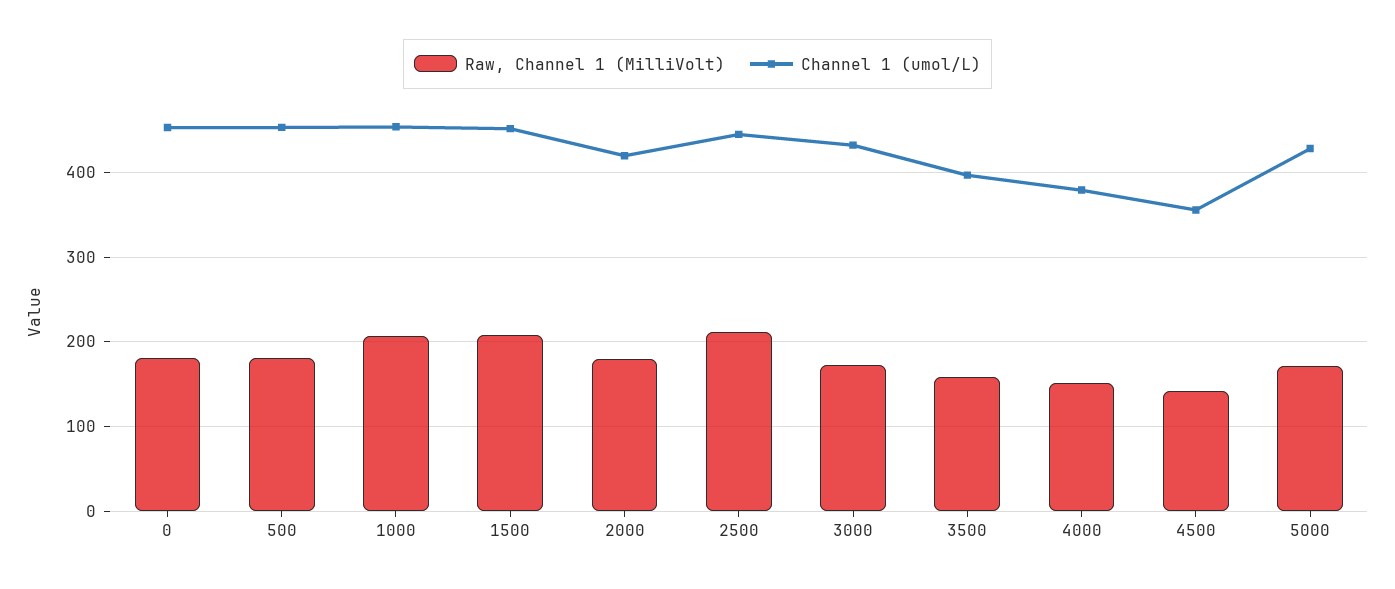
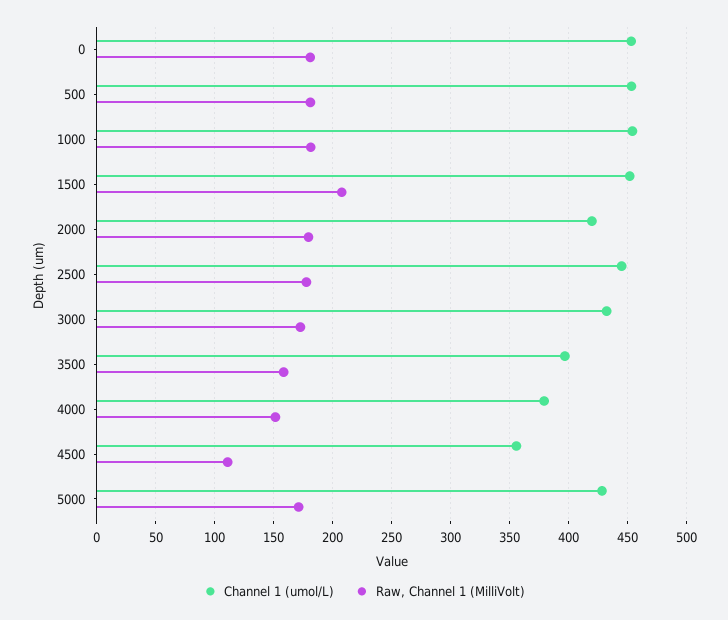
  {
    "Raw, Channel 1 (MilliVolt)": {
      "0": 180,
      "500": 180,
-     "1000": 210,
+     "1000": 180,
      "1500": 210,
      "2000": 180,
-     "2500": 210,
+     "2500": 180,
      "3000": 170,
      "3500": 160,
      "4000": 150,
-     "4500": 140,
+     "4500": 110,
      "5000": 170
    },
    "Channel 1 (umol/L)": {
      "0": 450,
      "500": 450,
      "1000": 450,
      "1500": 450,
      "2000": 420,
      "2500": 440,
      "3000": 430,
      "3500": 400,
      "4000": 380,
      "4500": 360,
      "5000": 430
    }
  }

